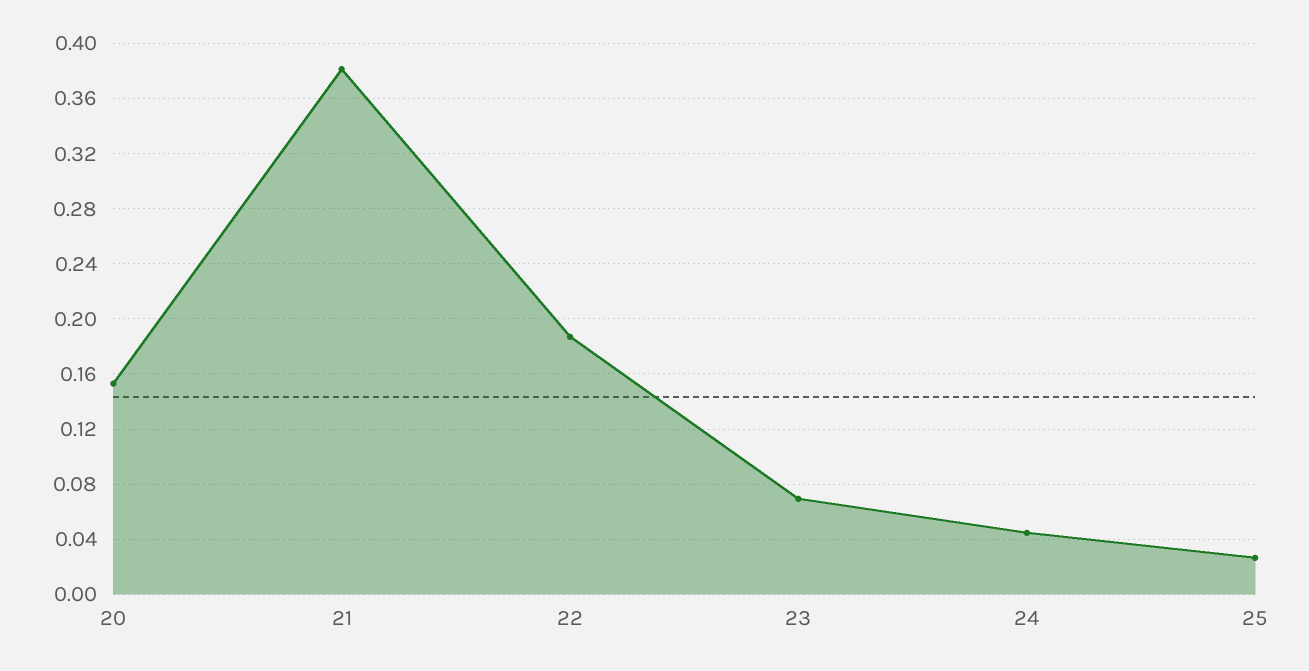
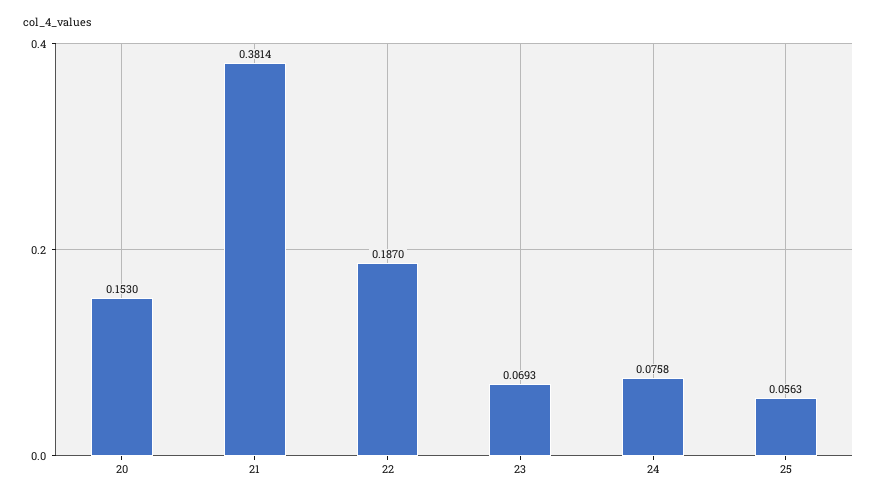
  {
    "20": 0.153,
    "21": 0.3814,
    "22": 0.187,
    "23": 0.0693,
-   "24": 0.045,
+   "24": 0.0758,
-   "25": 0.025
+   "25": 0.0563
  }

